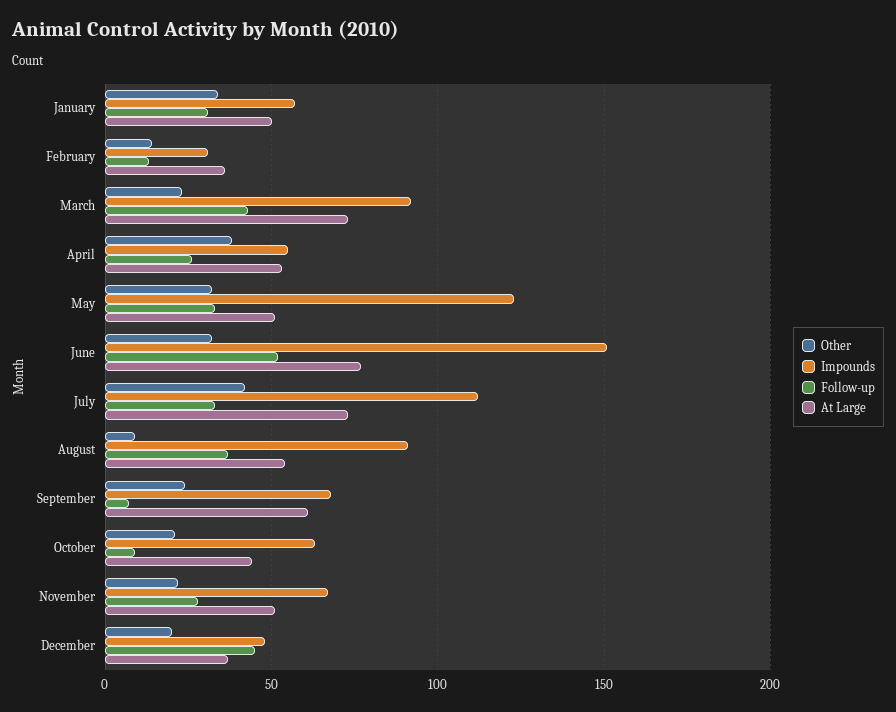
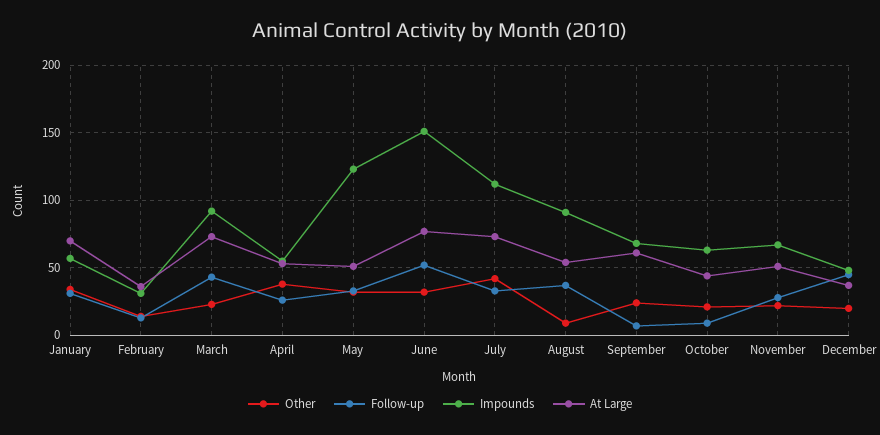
  {
    "Other": {
      "January": 35,
      "February": 15,
      "March": 25,
      "April": 40,
      "May": 30,
      "June": 30,
      "July": 40,
      "August": 10,
      "September": 25,
      "October": 20,
      "November": 20,
      "December": 20
    },
    "Impounds": {
      "January": 55,
      "February": 30,
      "March": 90,
      "April": 55,
      "May": 125,
      "June": 150,
      "July": 110,
      "August": 90,
      "September": 70,
      "October": 65,
      "November": 65,
      "December": 50
    },
    "Follow-up": {
      "January": 30,
      "February": 15,
      "March": 45,
      "April": 25,
      "May": 35,
      "June": 50,
      "July": 35,
      "August": 35,
      "September": 5,
      "October": 10,
      "November": 30,
      "December": 45
    },
    "At Large": {
-     "January": 50,
+     "January": 70,
      "February": 35,
      "March": 75,
      "April": 55,
      "May": 50,
      "June": 75,
      "July": 75,
      "August": 55,
      "September": 60,
      "October": 45,
      "November": 50,
      "December": 35
    }
  }

